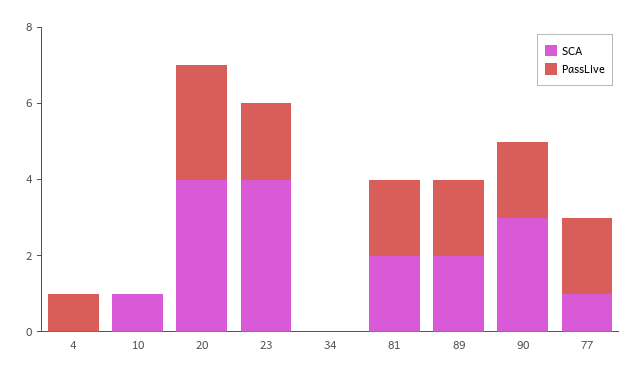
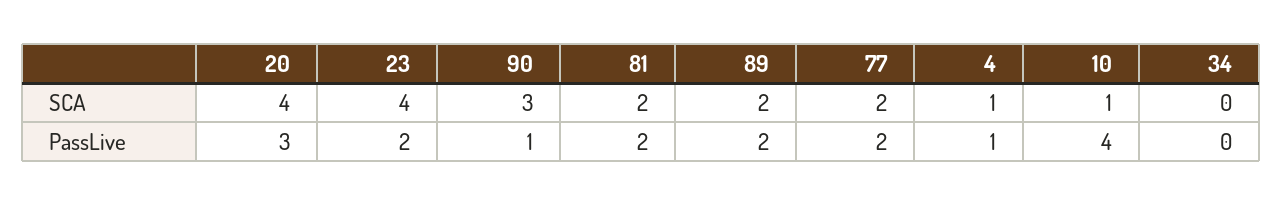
  {
    "SCA": {
-     "4": 0,
+     "4": 1,
      "10": 1,
      "20": 4,
      "23": 4,
      "34": 0,
      "81": 2,
      "89": 2,
      "90": 3,
-     "77": 1
+     "77": 2
    },
    "PassLive": {
      "4": 1,
-     "10": 0,
+     "10": 4,
      "20": 3,
      "23": 2,
      "34": 0,
      "81": 2,
      "89": 2,
-     "90": 2,
+     "90": 1,
      "77": 2
    }
  }

